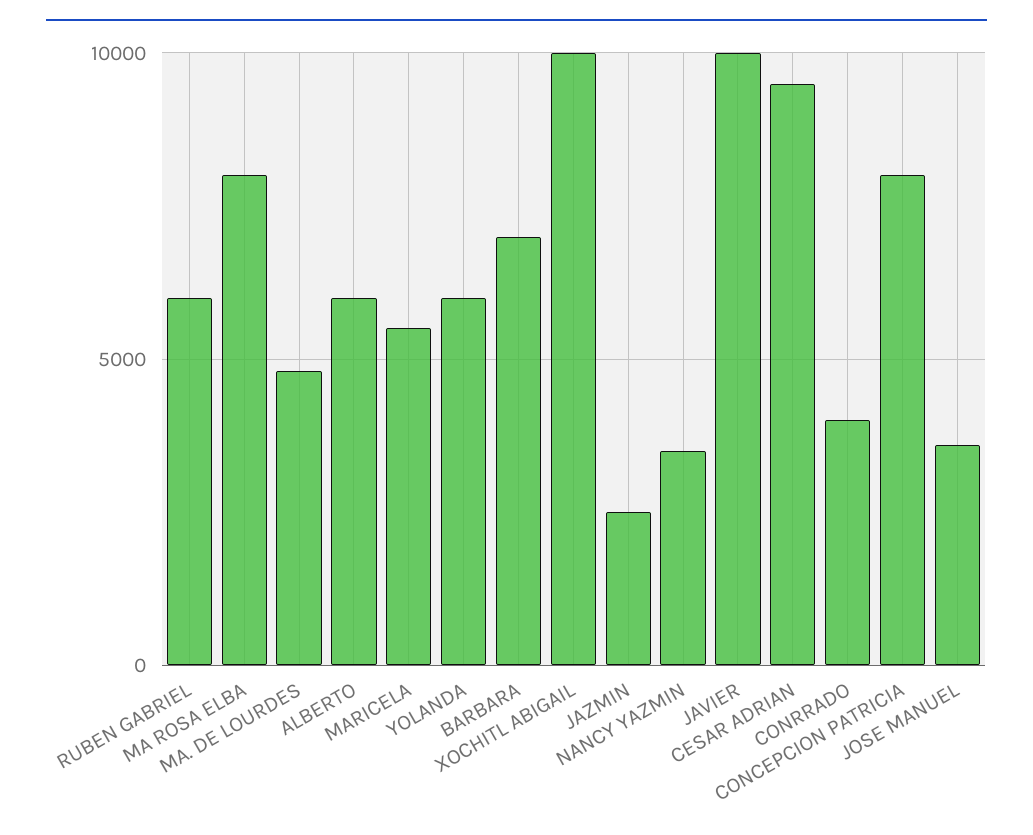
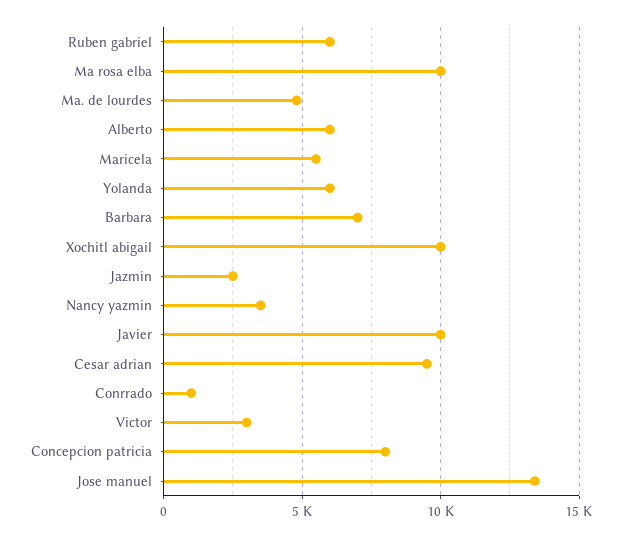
  {
    "RUBEN GABRIEL": 6000,
-   "MA ROSA ELBA": 8000,
+   "MA ROSA ELBA": 10000,
    "MA. DE LOURDES": 5000,
    "ALBERTO": 6000,
    "MARICELA": 5500,
    "YOLANDA": 6000,
    "BARBARA": 7000,
    "XOCHITL ABIGAIL": 10000,
    "JAZMIN": 2500,
    "NANCY YAZMIN": 3500,
    "JAVIER": 10000,
    "CESAR ADRIAN": 9500,
-   "CONRRADO": 4000,
+   "CONRRADO": 1000,
    "CONCEPCION PATRICIA": 8000,
-   "JOSE MANUEL": 3500
+   "JOSE MANUEL": 13500,
+   "Victor": 3000
  }

